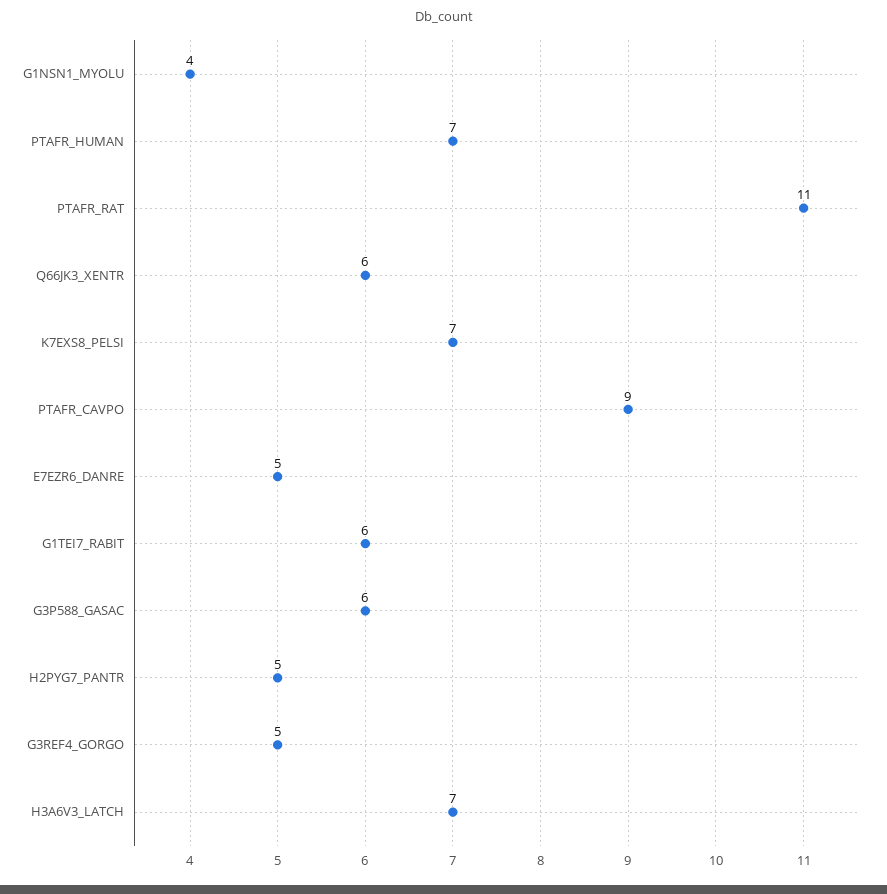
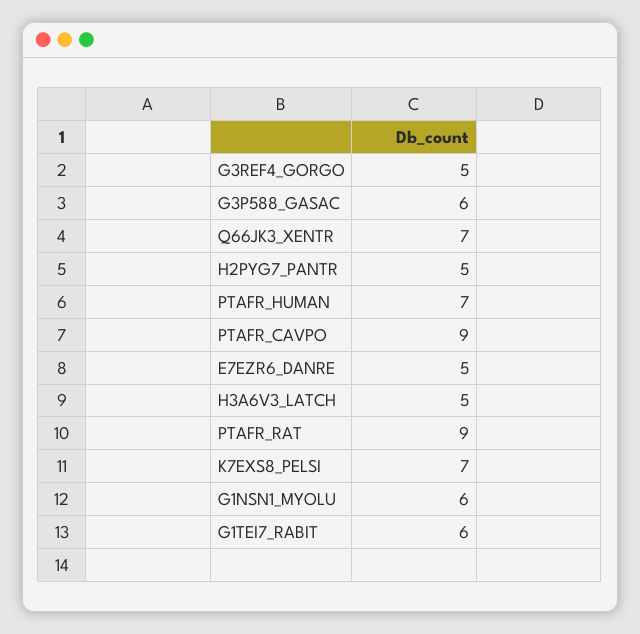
  {
-   "G1NSN1_MYOLU": 4,
+   "G1NSN1_MYOLU": 6,
    "PTAFR_HUMAN": 7,
-   "PTAFR_RAT": 11,
+   "PTAFR_RAT": 9,
-   "Q66JK3_XENTR": 6,
+   "Q66JK3_XENTR": 7,
    "K7EXS8_PELSI": 7,
    "PTAFR_CAVPO": 9,
    "E7EZR6_DANRE": 5,
    "G1TEI7_RABIT": 6,
    "G3P588_GASAC": 6,
    "H2PYG7_PANTR": 5,
    "G3REF4_GORGO": 5,
-   "H3A6V3_LATCH": 7
+   "H3A6V3_LATCH": 5
  }

